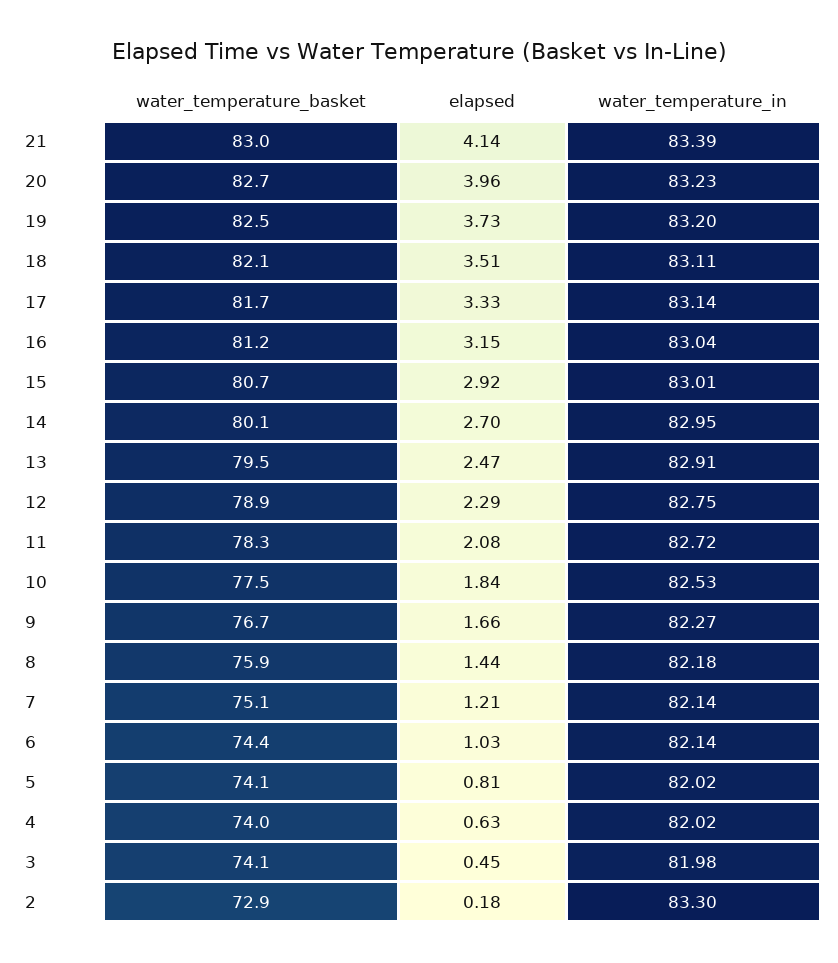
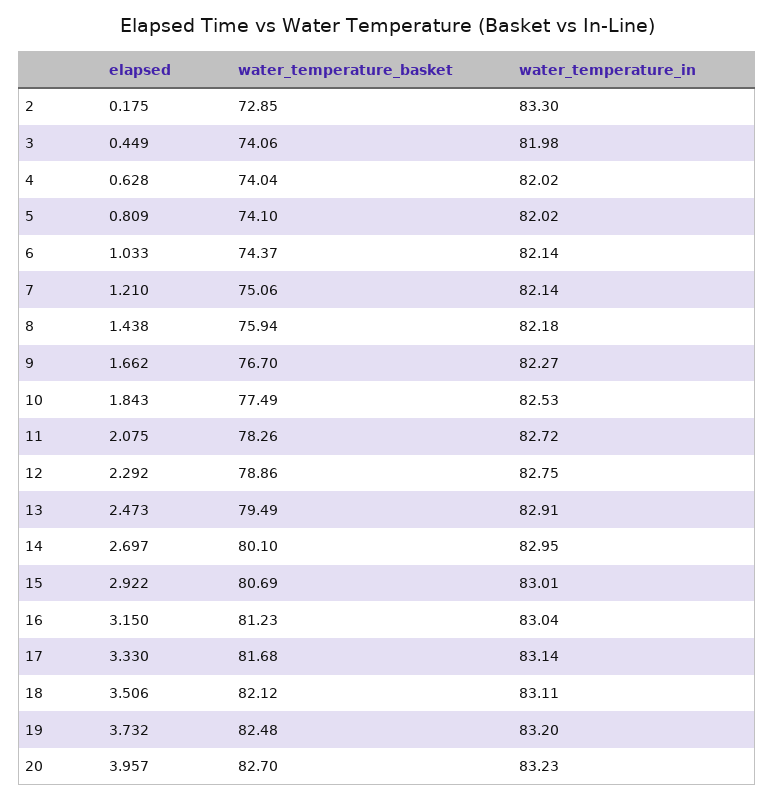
  {
    "water_temperature_basket": {
-     "21": 83,
      "20": 82.7,
      "19": 82.48,
      "18": 82.12,
      "17": 81.68,
      "16": 81.23,
      "15": 80.69,
      "14": 80.1,
      "13": 79.49,
      "12": 78.86,
      "11": 78.26,
      "10": 77.49,
      "9": 76.7,
      "8": 75.94,
      "7": 75.06,
      "6": 74.37,
      "5": 74.1,
      "4": 74.04,
      "3": 74.06,
      "2": 72.85
    },
    "elapsed": {
-     "21": 4.14,
      "20": 3.957,
      "19": 3.732,
      "18": 3.506,
      "17": 3.33,
      "16": 3.15,
      "15": 2.922,
      "14": 2.697,
      "13": 2.473,
      "12": 2.292,
      "11": 2.075,
      "10": 1.843,
      "9": 1.662,
      "8": 1.438,
      "7": 1.21,
      "6": 1.033,
      "5": 0.809,
      "4": 0.628,
      "3": 0.449,
      "2": 0.175
    },
    "water_temperature_in": {
-     "21": 83.39,
      "20": 83.23,
      "19": 83.2,
      "18": 83.11,
      "17": 83.14,
      "16": 83.04,
      "15": 83.01,
      "14": 82.95,
      "13": 82.91,
      "12": 82.75,
      "11": 82.72,
      "10": 82.53,
      "9": 82.27,
      "8": 82.18,
      "7": 82.14,
      "6": 82.14,
      "5": 82.02,
      "4": 82.02,
      "3": 81.98,
      "2": 83.3
    }
  }

